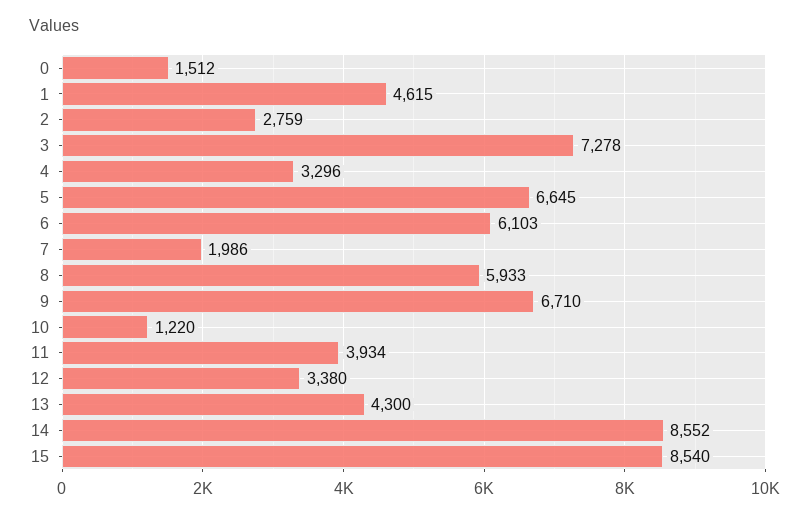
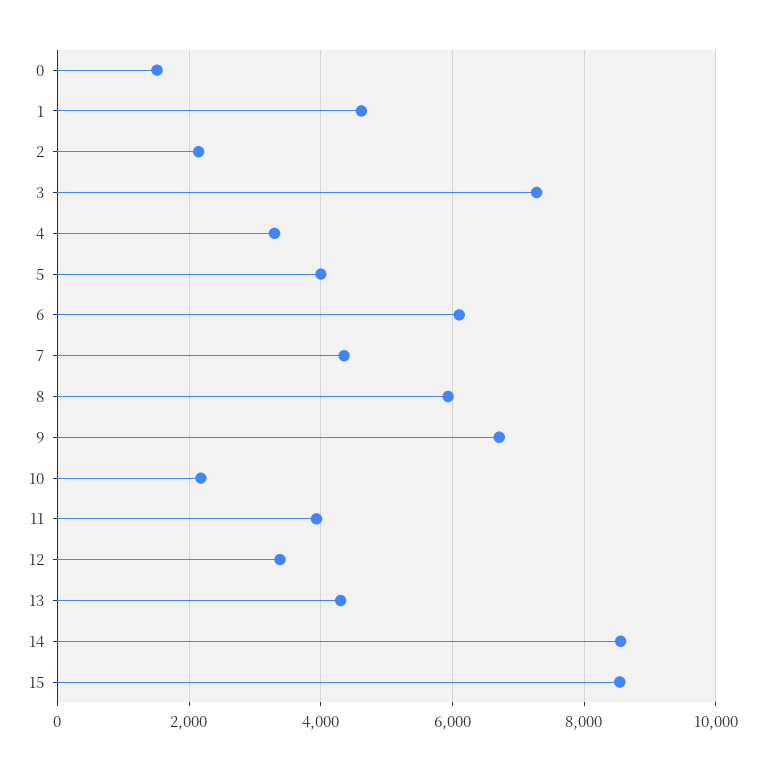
  {
    "0": 1512,
    "1": 4615,
-   "2": 2759,
+   "2": 2200,
    "3": 7278,
    "4": 3296,
-   "5": 6645,
+   "5": 4000,
    "6": 6103,
-   "7": 1986,
+   "7": 4400,
    "8": 5933,
    "9": 6710,
-   "10": 1220,
+   "10": 2200,
    "11": 3934,
    "12": 3380,
    "13": 4300,
    "14": 8552,
    "15": 8540
  }

